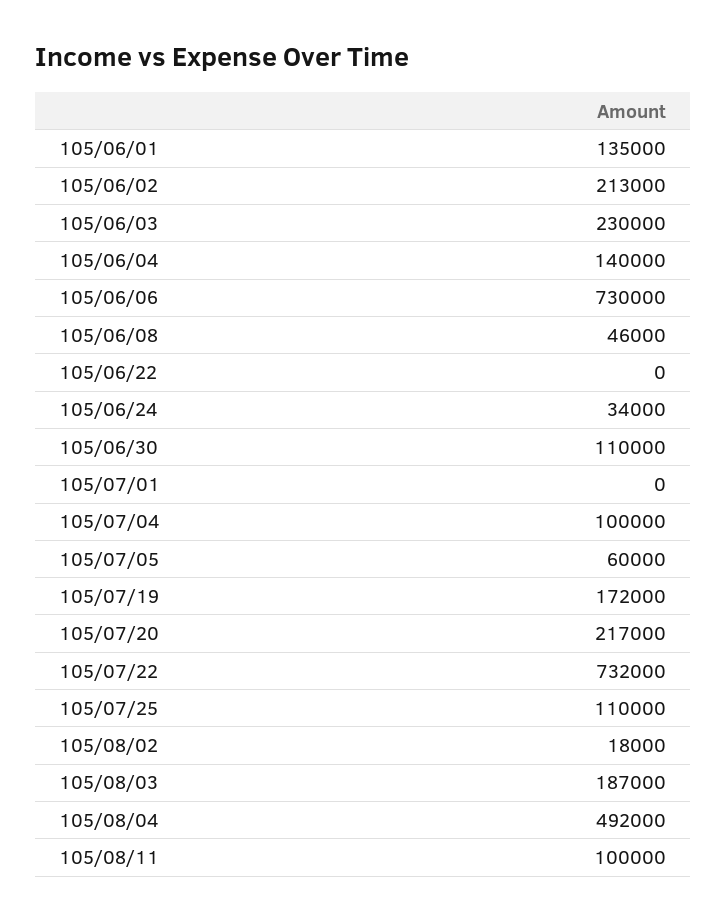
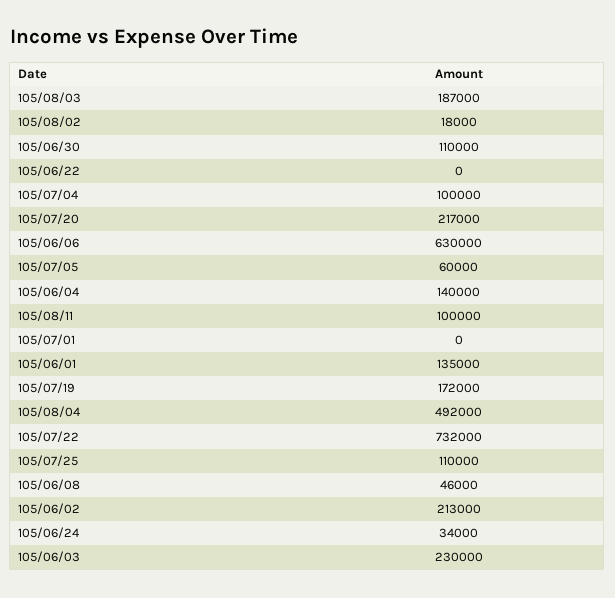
  {
    "105/06/01": 135000,
    "105/06/02": 213000,
    "105/06/03": 230000,
    "105/06/04": 140000,
-   "105/06/06": 730000,
+   "105/06/06": 630000,
    "105/06/08": 46000,
    "105/06/22": 0,
    "105/06/24": 34000,
    "105/06/30": 110000,
    "105/07/01": 0,
    "105/07/04": 100000,
    "105/07/05": 60000,
    "105/07/19": 172000,
    "105/07/20": 217000,
    "105/07/22": 732000,
    "105/07/25": 110000,
    "105/08/02": 18000,
    "105/08/03": 187000,
    "105/08/04": 492000,
    "105/08/11": 100000
  }

